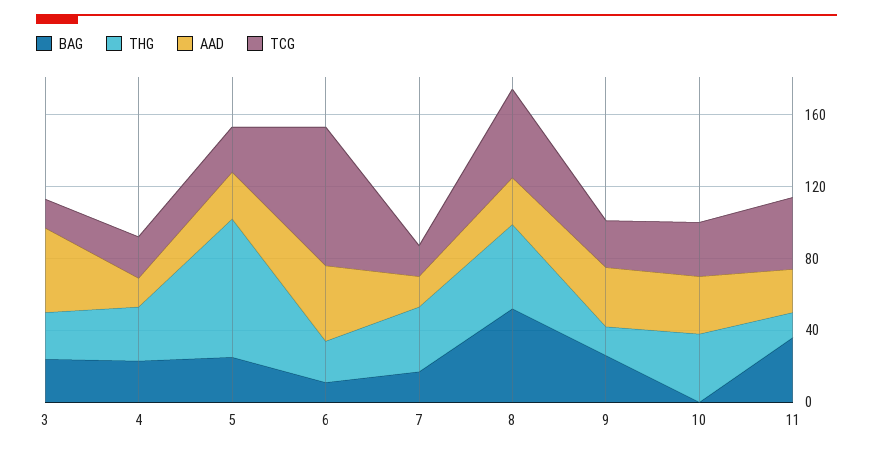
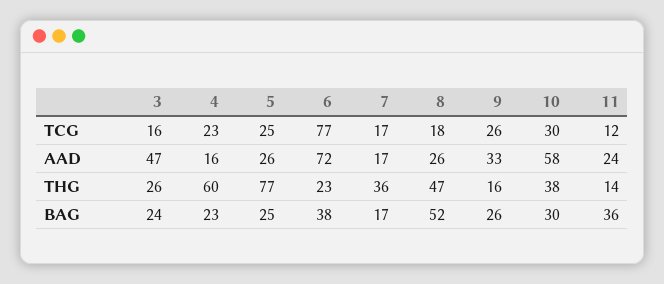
  {
    "BAG": {
      "3": 24,
      "4": 23,
      "5": 25,
-     "6": 10,
+     "6": 38,
      "7": 17,
      "8": 52,
      "9": 26,
-     "10": 0,
+     "10": 30,
      "11": 36
    },
    "THG": {
      "3": 26,
-     "4": 30,
+     "4": 60,
      "5": 77,
      "6": 23,
      "7": 36,
      "8": 47,
      "9": 16,
      "10": 38,
      "11": 14
    },
    "AAD": {
      "3": 47,
      "4": 16,
      "5": 26,
-     "6": 40,
+     "6": 72,
      "7": 17,
      "8": 26,
      "9": 33,
-     "10": 30,
+     "10": 58,
      "11": 24
    },
    "TCG": {
      "3": 16,
      "4": 23,
      "5": 25,
      "6": 77,
      "7": 17,
-     "8": 50,
+     "8": 18,
      "9": 26,
      "10": 30,
-     "11": 40
+     "11": 12
    }
  }

